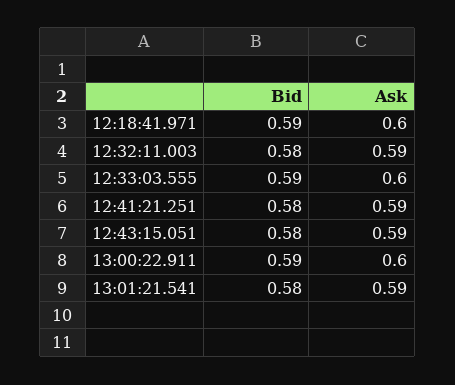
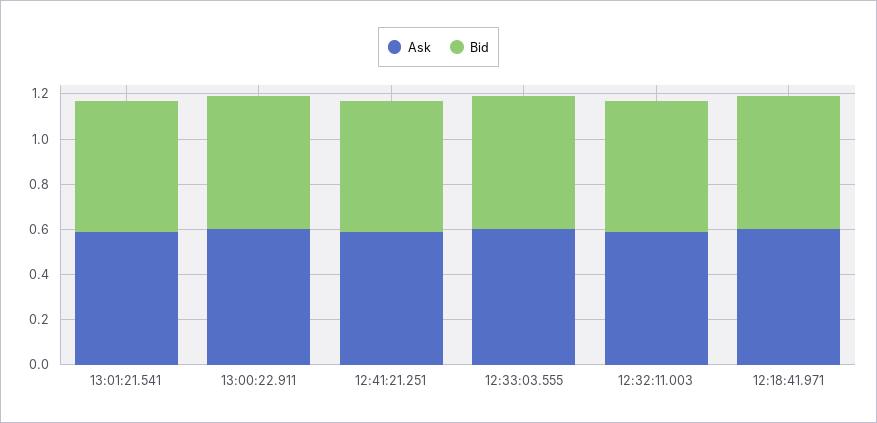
  {
    "Bid": {
      "12:18:41.971": 0.59,
      "12:32:11.003": 0.58,
      "12:33:03.555": 0.59,
      "12:41:21.251": 0.58,
-     "12:43:15.051": 0.58,
      "13:00:22.911": 0.59,
      "13:01:21.541": 0.58
    },
    "Ask": {
      "12:18:41.971": 0.6,
      "12:32:11.003": 0.59,
      "12:33:03.555": 0.6,
      "12:41:21.251": 0.59,
-     "12:43:15.051": 0.59,
      "13:00:22.911": 0.6,
      "13:01:21.541": 0.59
    }
  }

